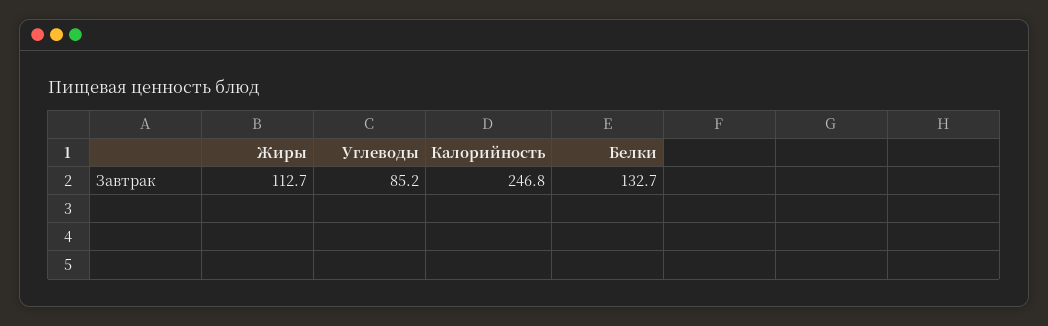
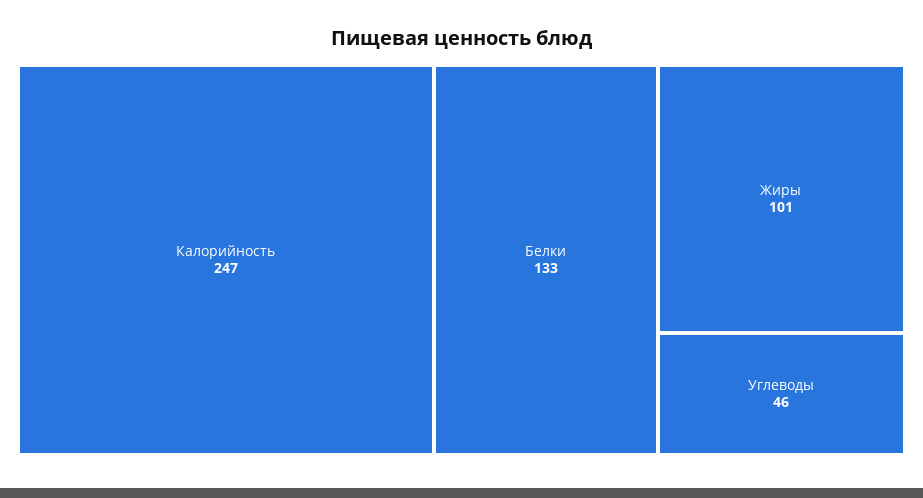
  {
-   "Жиры": 112.7,
+   "Жиры": 101,
-   "Углеводы": 85.2,
+   "Углеводы": 46,
    "Калорийность": 246.8,
    "Белки": 132.7
  }

